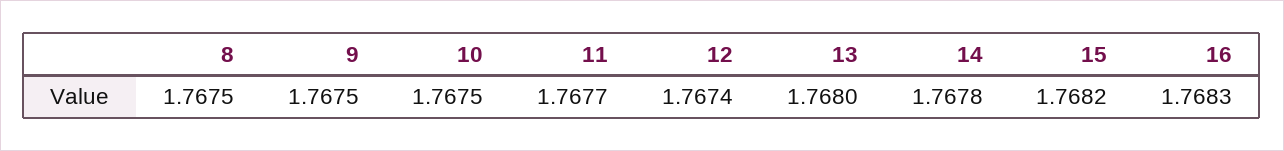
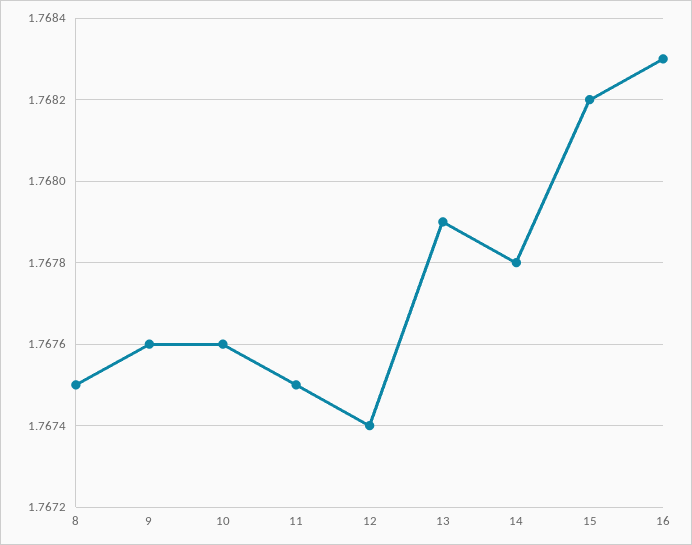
  {
    "8": 1.7675,
-   "9": 1.7675,
+   "9": 1.7676,
-   "10": 1.7675,
+   "10": 1.7676,
-   "11": 1.7677,
+   "11": 1.7675,
    "12": 1.7674,
-   "13": 1.768,
+   "13": 1.7679,
    "14": 1.7678,
    "15": 1.7682,
    "16": 1.7683
  }

